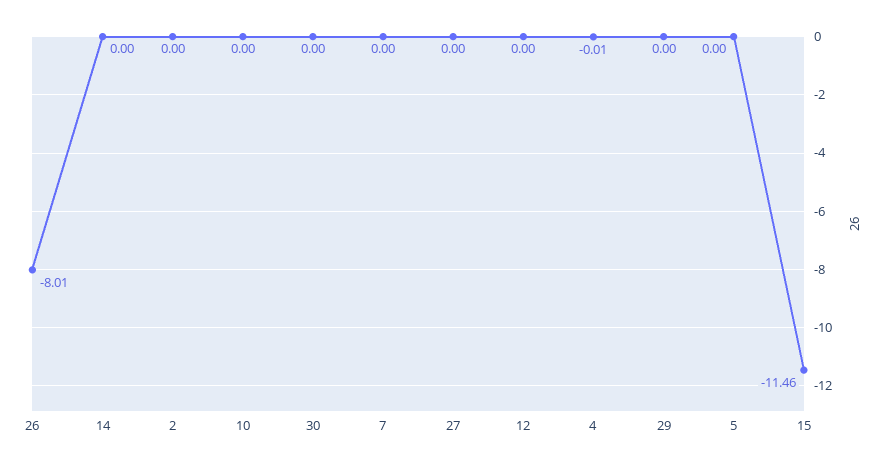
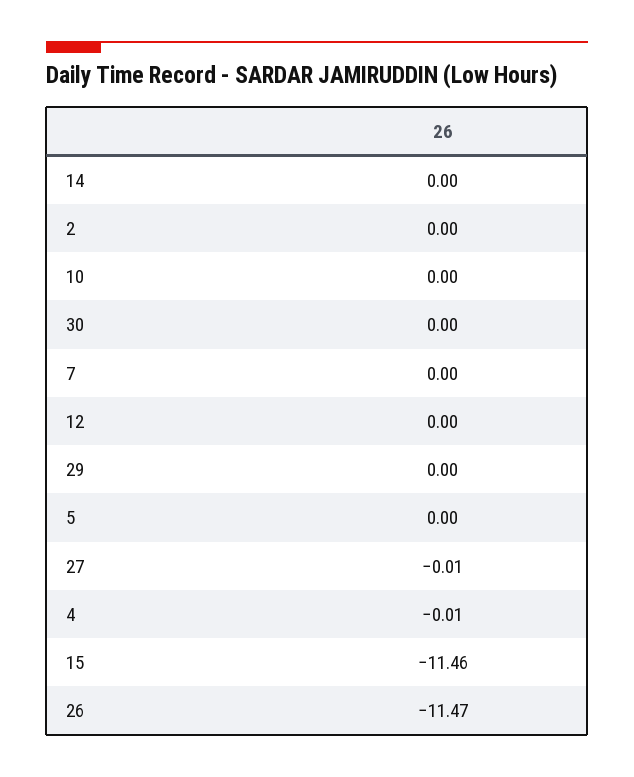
  {
-   "26": -8.01,
+   "26": -11.47,
    "14": 0,
    "2": 0,
    "10": 0,
    "30": 0,
    "7": 0,
-   "27": 0,
+   "27": -0.01,
    "12": 0,
    "4": -0.01,
    "29": 0,
    "5": 0,
    "15": -11.46
  }

